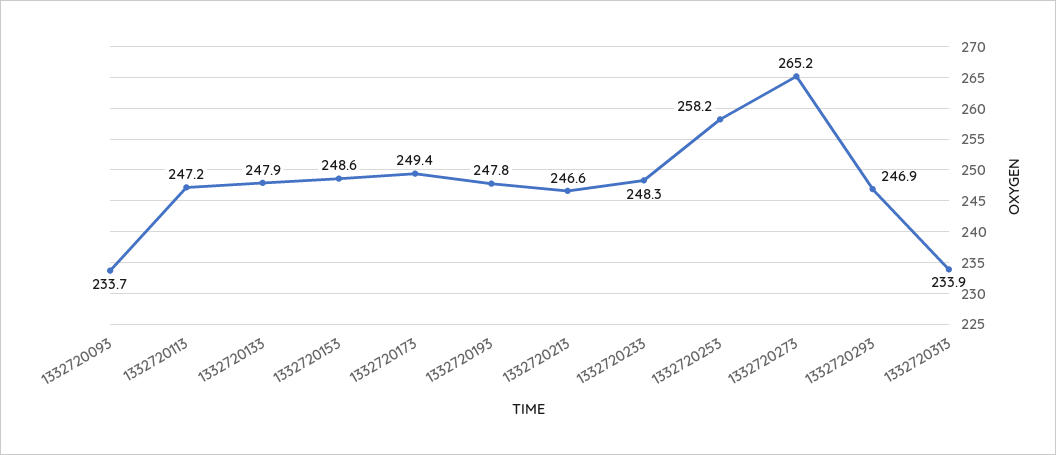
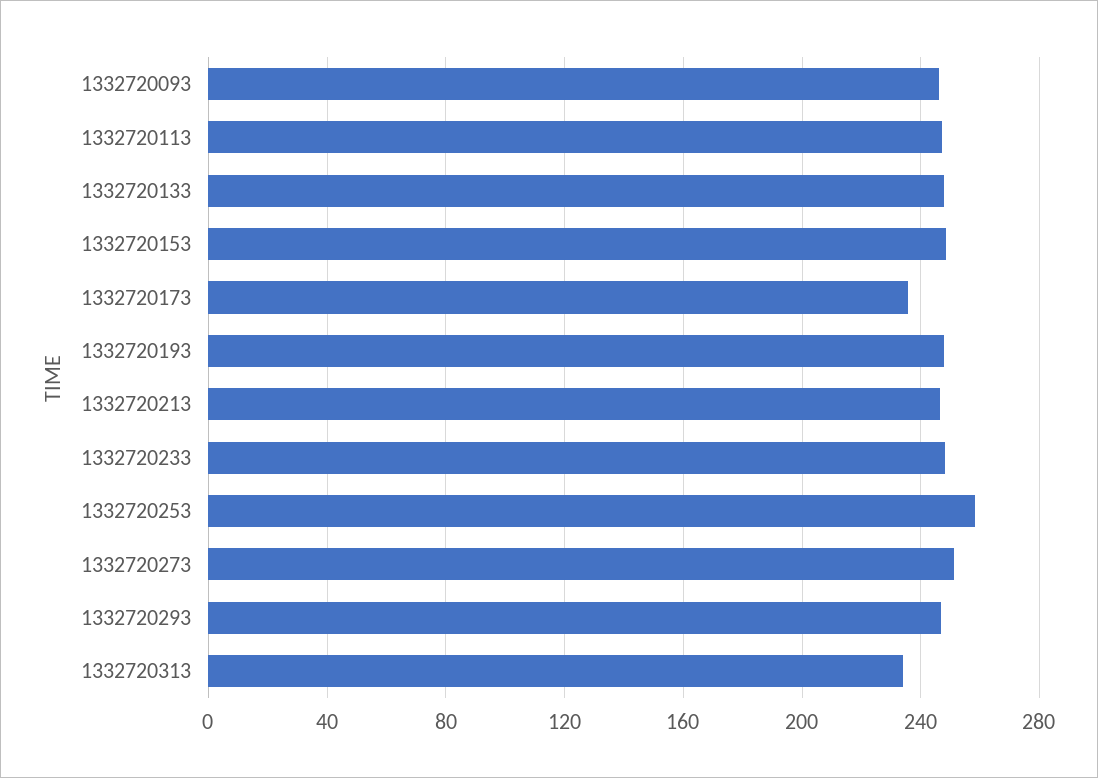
  {
-   "1332720093": 233.7,
+   "1332720093": 245,
    "1332720113": 247.2,
    "1332720133": 247.9,
    "1332720153": 248.6,
-   "1332720173": 249.4,
+   "1332720173": 235,
    "1332720193": 247.8,
    "1332720213": 246.6,
    "1332720233": 248.3,
    "1332720253": 258.2,
-   "1332720273": 265.2,
+   "1332720273": 250,
    "1332720293": 246.9,
    "1332720313": 233.9
  }

